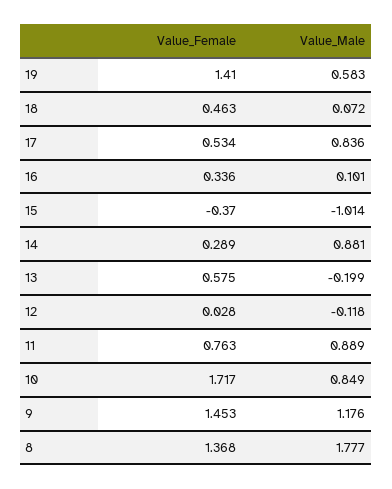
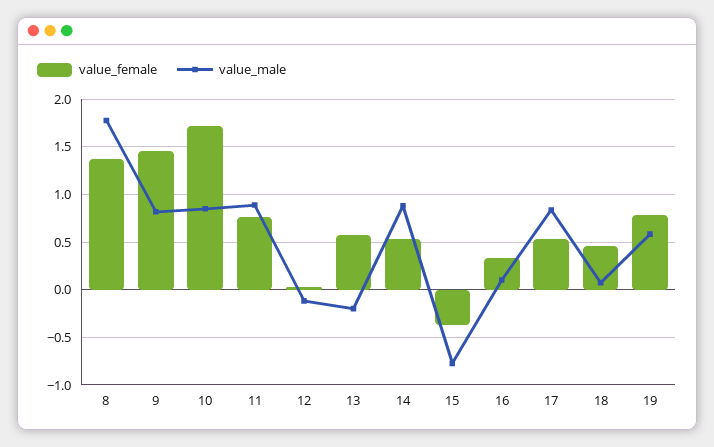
  {
    "Value_Female": {
-     "19": 1.41,
+     "19": 0.8,
      "18": 0.463,
      "17": 0.534,
      "16": 0.336,
      "15": -0.37,
-     "14": 0.289,
+     "14": 0.5,
      "13": 0.575,
      "12": 0.028,
      "11": 0.763,
      "10": 1.717,
      "9": 1.453,
      "8": 1.368
    },
    "Value_Male": {
      "19": 0.583,
      "18": 0.072,
      "17": 0.836,
      "16": 0.101,
-     "15": -1.014,
+     "15": -0.8,
      "14": 0.881,
      "13": -0.199,
      "12": -0.118,
      "11": 0.889,
      "10": 0.849,
-     "9": 1.176,
+     "9": 0.8,
      "8": 1.777
    }
  }

